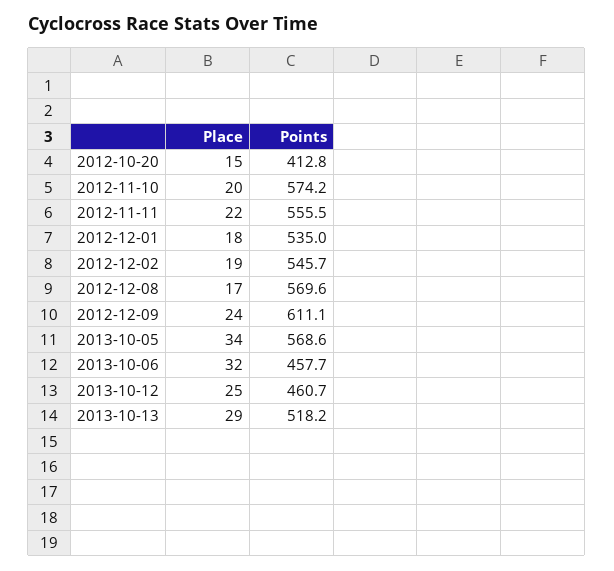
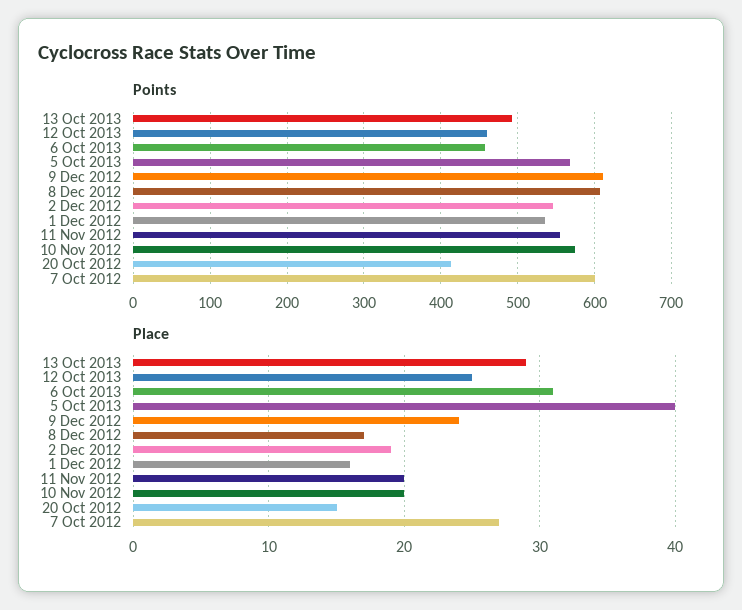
  {
    "Place": {
      "2012-10-20": 15,
      "2012-11-10": 20,
-     "2012-11-11": 22,
+     "2012-11-11": 20,
-     "2012-12-01": 18,
+     "2012-12-01": 16,
      "2012-12-02": 19,
      "2012-12-08": 17,
      "2012-12-09": 24,
-     "2013-10-05": 34,
+     "2013-10-05": 40,
-     "2013-10-06": 32,
+     "2013-10-06": 31,
      "2013-10-12": 25,
-     "2013-10-13": 29
+     "2013-10-13": 29,
+     "7 Oct 2012": 27
    },
    "Points": {
      "2012-10-20": 412.8,
      "2012-11-10": 574.2,
      "2012-11-11": 555.5,
      "2012-12-01": 535,
      "2012-12-02": 545.7,
-     "2012-12-08": 569.6,
+     "2012-12-08": 610,
      "2012-12-09": 611.1,
      "2013-10-05": 568.6,
      "2013-10-06": 457.7,
      "2013-10-12": 460.7,
-     "2013-10-13": 518.2
+     "2013-10-13": 490,
+     "7 Oct 2012": 600
    }
  }

